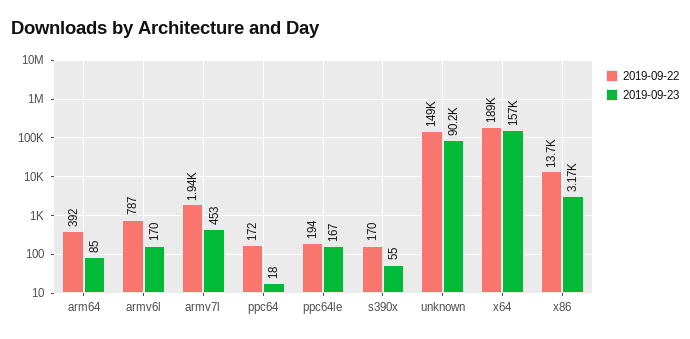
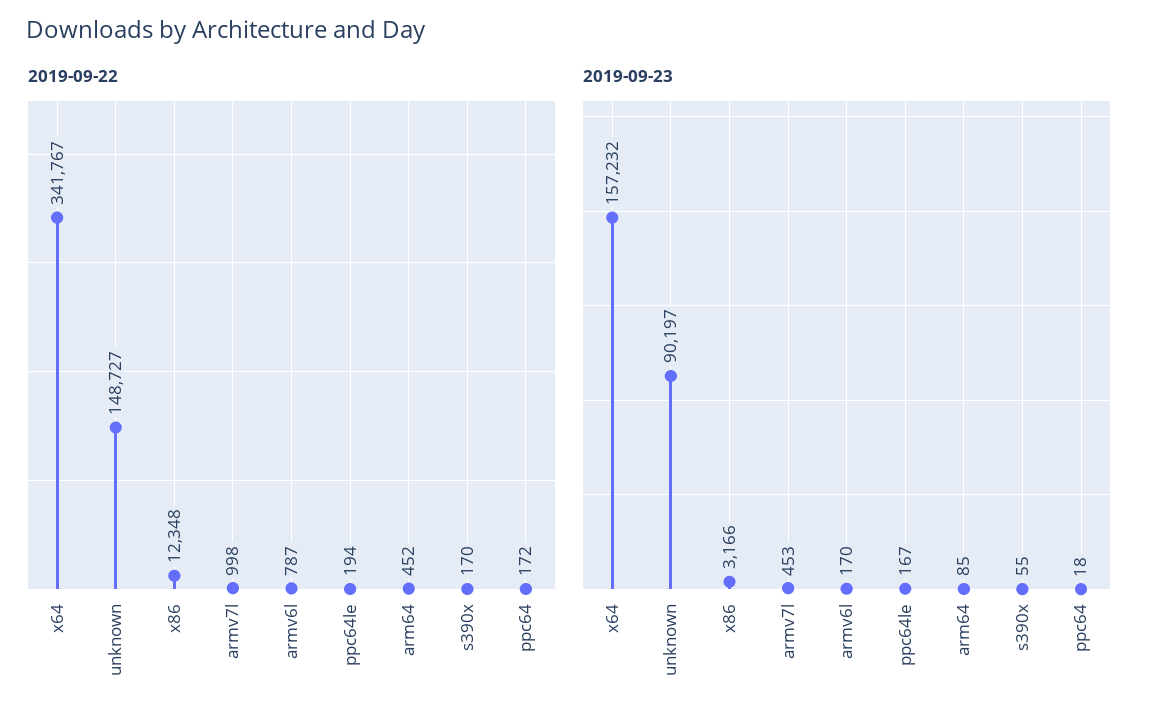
  {
    "2019-09-22": {
-     "arm64": 392,
+     "arm64": 452,
      "armv6l": 787,
-     "armv7l": 1940,
+     "armv7l": 998,
      "ppc64": 172,
      "ppc64le": 194,
      "s390x": 170,
      "unknown": 148727,
-     "x64": 189000,
+     "x64": 341767,
-     "x86": 13700
+     "x86": 12348
    },
    "2019-09-23": {
      "arm64": 85,
      "armv6l": 170,
      "armv7l": 453,
      "ppc64": 18,
      "ppc64le": 167,
      "s390x": 55,
      "unknown": 90197,
      "x64": 157232,
      "x86": 3166
    }
  }

